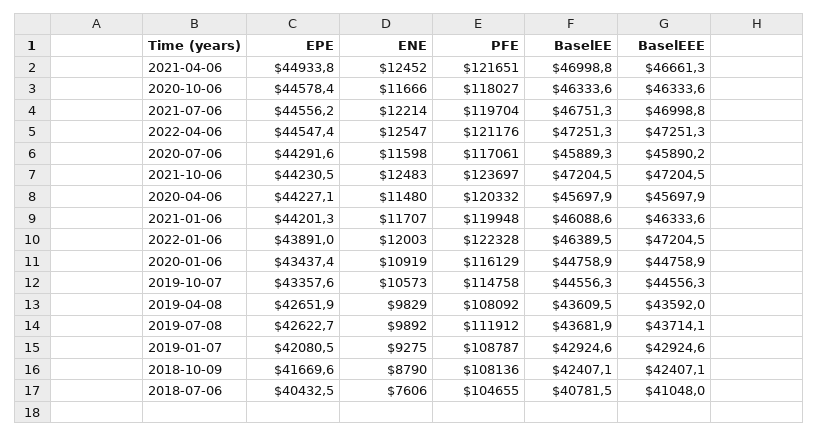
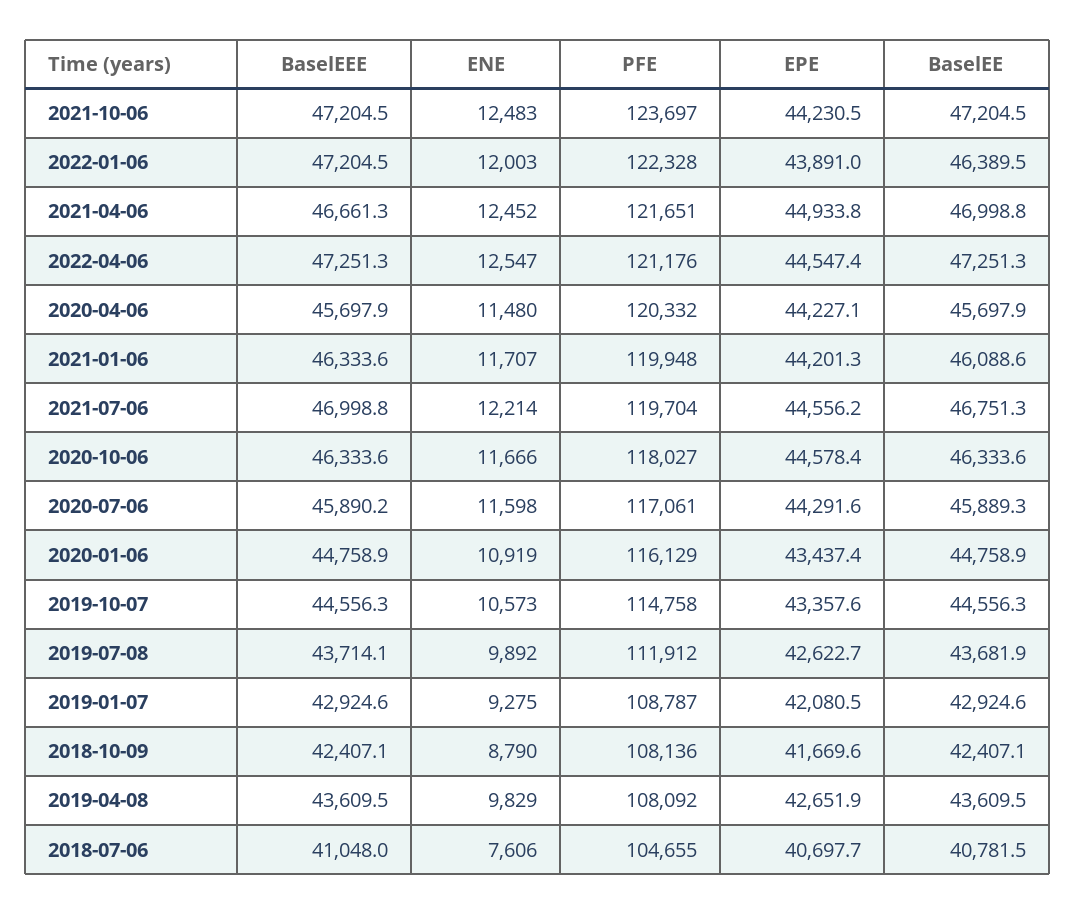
  {
    "EPE": {
      "2021-04-06": 44933.8,
      "2020-10-06": 44578.4,
      "2021-07-06": 44556.2,
      "2022-04-06": 44547.4,
      "2020-07-06": 44291.6,
      "2021-10-06": 44230.5,
      "2020-04-06": 44227.1,
      "2021-01-06": 44201.3,
      "2022-01-06": 43891,
      "2020-01-06": 43437.4,
      "2019-10-07": 43357.6,
      "2019-04-08": 42651.9,
      "2019-07-08": 42622.7,
      "2019-01-07": 42080.5,
      "2018-10-09": 41669.6,
-     "2018-07-06": 40432.5
+     "2018-07-06": 40697.7
    },
    "ENE": {
      "2021-04-06": 12452,
      "2020-10-06": 11666,
      "2021-07-06": 12214,
      "2022-04-06": 12547,
      "2020-07-06": 11598,
      "2021-10-06": 12483,
      "2020-04-06": 11480,
      "2021-01-06": 11707,
      "2022-01-06": 12003,
      "2020-01-06": 10919,
      "2019-10-07": 10573,
      "2019-04-08": 9829,
      "2019-07-08": 9892,
      "2019-01-07": 9275,
      "2018-10-09": 8790,
      "2018-07-06": 7606
    },
    "PFE": {
      "2021-04-06": 121651,
      "2020-10-06": 118027,
      "2021-07-06": 119704,
      "2022-04-06": 121176,
      "2020-07-06": 117061,
      "2021-10-06": 123697,
      "2020-04-06": 120332,
      "2021-01-06": 119948,
      "2022-01-06": 122328,
      "2020-01-06": 116129,
      "2019-10-07": 114758,
      "2019-04-08": 108092,
      "2019-07-08": 111912,
      "2019-01-07": 108787,
      "2018-10-09": 108136,
      "2018-07-06": 104655
    },
    "BaselEE": {
      "2021-04-06": 46998.8,
      "2020-10-06": 46333.6,
      "2021-07-06": 46751.3,
      "2022-04-06": 47251.3,
      "2020-07-06": 45889.3,
      "2021-10-06": 47204.5,
      "2020-04-06": 45697.9,
      "2021-01-06": 46088.6,
      "2022-01-06": 46389.5,
      "2020-01-06": 44758.9,
      "2019-10-07": 44556.3,
      "2019-04-08": 43609.5,
      "2019-07-08": 43681.9,
      "2019-01-07": 42924.6,
      "2018-10-09": 42407.1,
      "2018-07-06": 40781.5
    },
    "BaselEEE": {
      "2021-04-06": 46661.3,
      "2020-10-06": 46333.6,
      "2021-07-06": 46998.8,
      "2022-04-06": 47251.3,
      "2020-07-06": 45890.2,
      "2021-10-06": 47204.5,
      "2020-04-06": 45697.9,
      "2021-01-06": 46333.6,
      "2022-01-06": 47204.5,
      "2020-01-06": 44758.9,
      "2019-10-07": 44556.3,
-     "2019-04-08": 43592,
+     "2019-04-08": 43609.5,
      "2019-07-08": 43714.1,
      "2019-01-07": 42924.6,
      "2018-10-09": 42407.1,
      "2018-07-06": 41048
    }
  }

